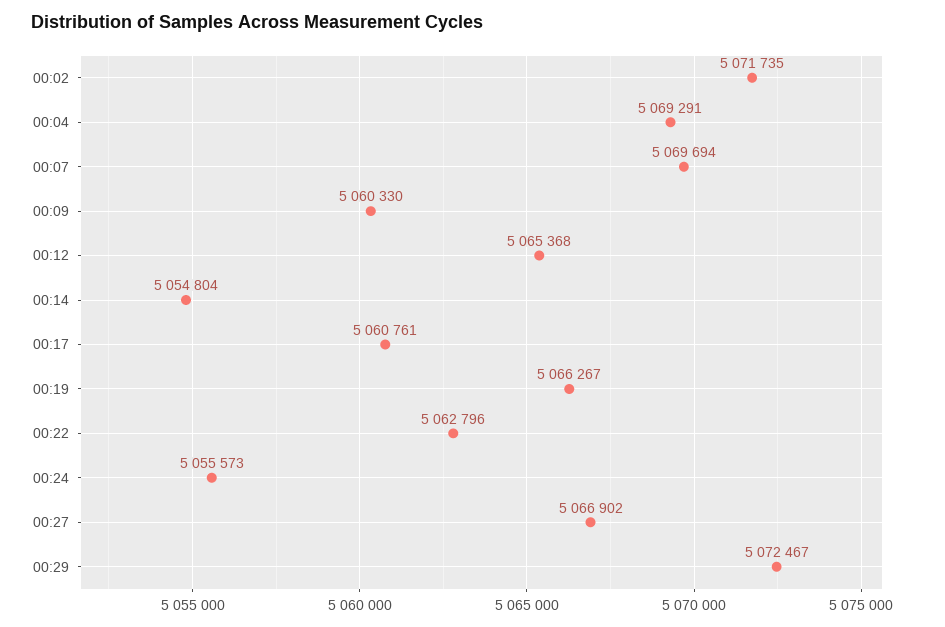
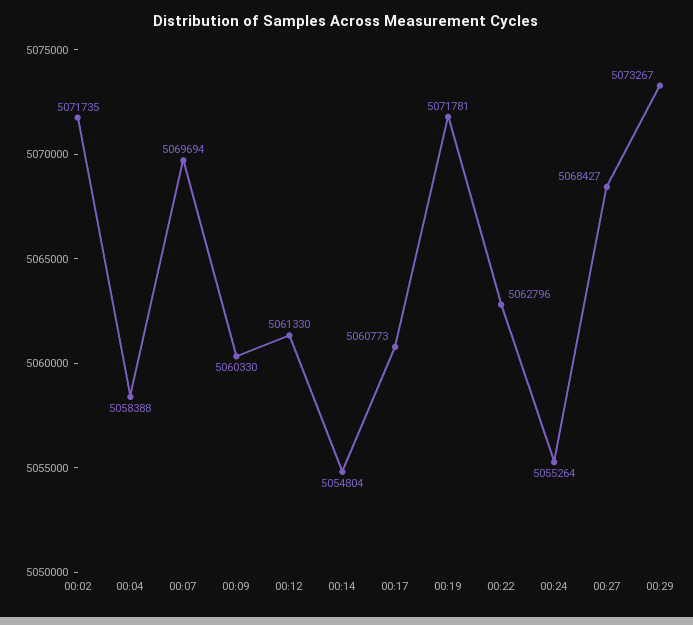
  {
    "00:02": 5071735,
-   "00:04": 5069291,
+   "00:04": 5058388,
    "00:07": 5069694,
    "00:09": 5060330,
-   "00:12": 5065368,
+   "00:12": 5061330,
    "00:14": 5054804,
-   "00:17": 5060761,
+   "00:17": 5060773,
-   "00:19": 5066267,
+   "00:19": 5071781,
    "00:22": 5062796,
-   "00:24": 5055573,
+   "00:24": 5055264,
-   "00:27": 5066902,
+   "00:27": 5068427,
-   "00:29": 5072467
+   "00:29": 5073267
  }

